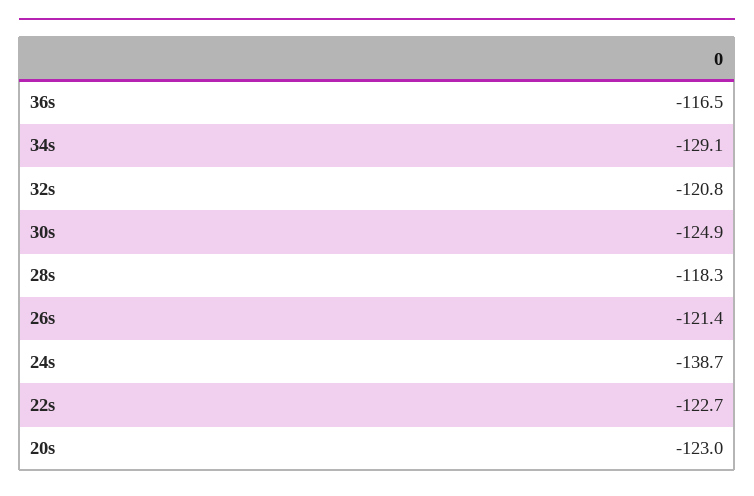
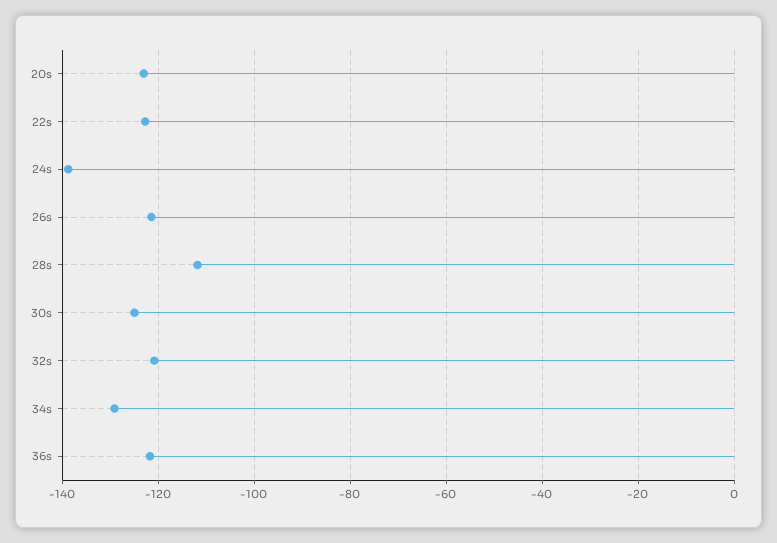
  {
-   "36s": -116.5,
+   "36s": -122,
    "34s": -129.1,
    "32s": -120.8,
    "30s": -124.9,
-   "28s": -118.3,
+   "28s": -112,
    "26s": -121.4,
    "24s": -138.7,
    "22s": -122.7,
    "20s": -123
  }

